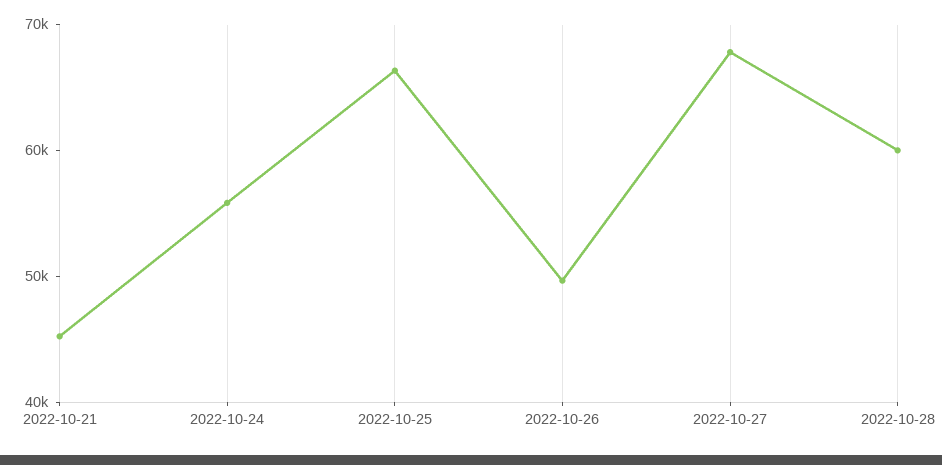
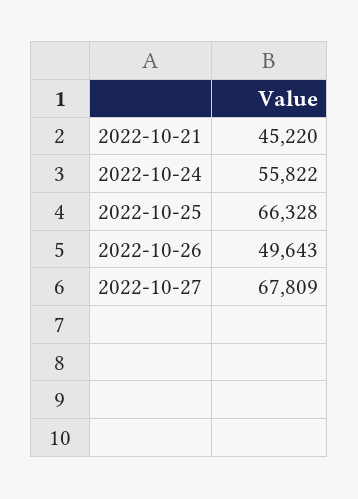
  {
    "2022-10-21": 45220,
    "2022-10-24": 55822,
    "2022-10-25": 66328,
    "2022-10-26": 49643,
-   "2022-10-27": 67809,
+   "2022-10-27": 67809
-   "2022-10-28": 60000
  }

